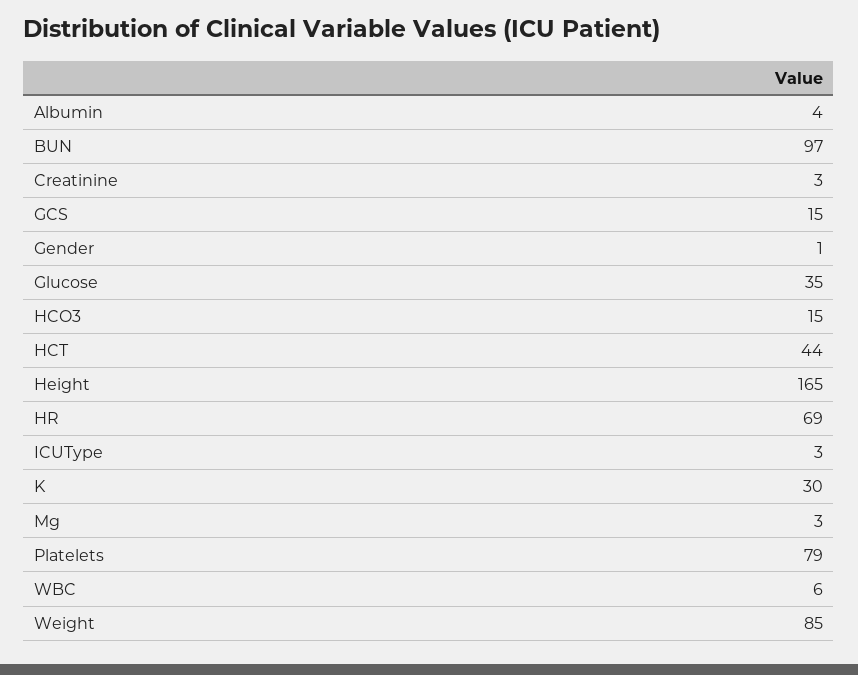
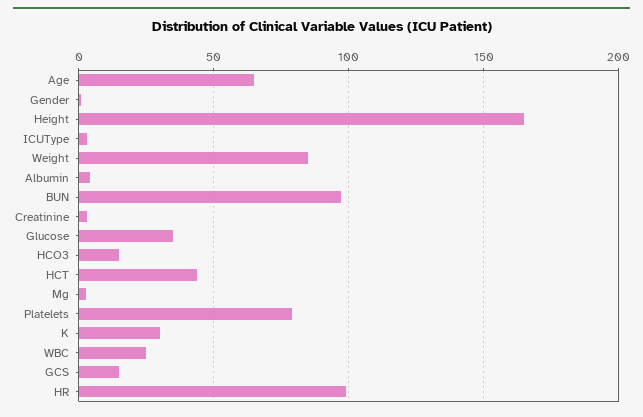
  {
    "Albumin": 4,
    "BUN": 97,
    "Creatinine": 3,
    "GCS": 15,
    "Gender": 1,
    "Glucose": 35,
    "HCO3": 15,
    "HCT": 44,
    "Height": 165,
-   "HR": 69,
+   "HR": 100,
    "ICUType": 3,
    "K": 30,
    "Mg": 3,
    "Platelets": 79,
-   "WBC": 6,
+   "WBC": 25,
-   "Weight": 85
+   "Weight": 85,
+   "Age": 65
  }

